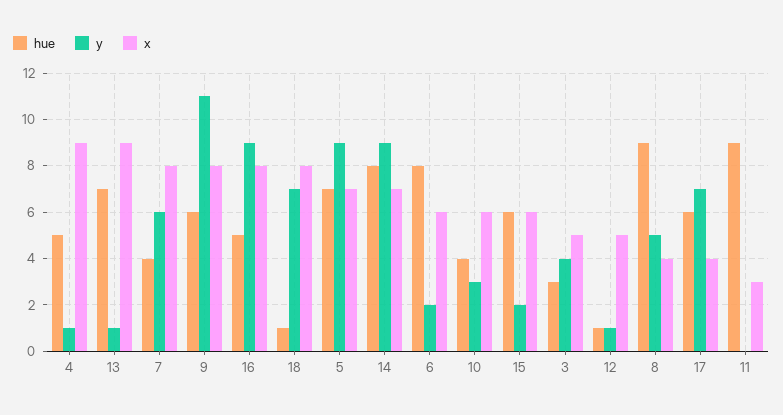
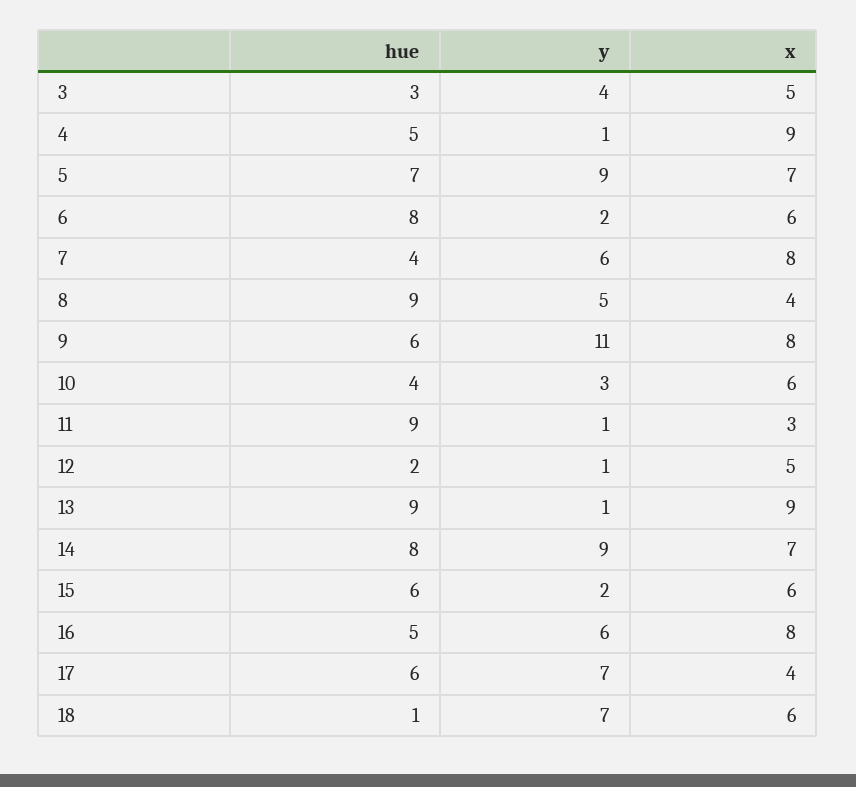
  {
    "hue": {
      "4": 5,
-     "13": 7,
+     "13": 9,
      "7": 4,
      "9": 6,
      "16": 5,
      "18": 1,
      "5": 7,
      "14": 8,
      "6": 8,
      "10": 4,
      "15": 6,
      "3": 3,
-     "12": 1,
+     "12": 2,
      "8": 9,
      "17": 6,
      "11": 9
    },
    "y": {
      "4": 1,
      "13": 1,
      "7": 6,
      "9": 11,
-     "16": 9,
+     "16": 6,
      "18": 7,
      "5": 9,
      "14": 9,
      "6": 2,
      "10": 3,
      "15": 2,
      "3": 4,
      "12": 1,
      "8": 5,
      "17": 7,
-     "11": 0
+     "11": 1
    },
    "x": {
      "4": 9,
      "13": 9,
      "7": 8,
      "9": 8,
      "16": 8,
-     "18": 8,
+     "18": 6,
      "5": 7,
      "14": 7,
      "6": 6,
      "10": 6,
      "15": 6,
      "3": 5,
      "12": 5,
      "8": 4,
      "17": 4,
      "11": 3
    }
  }

